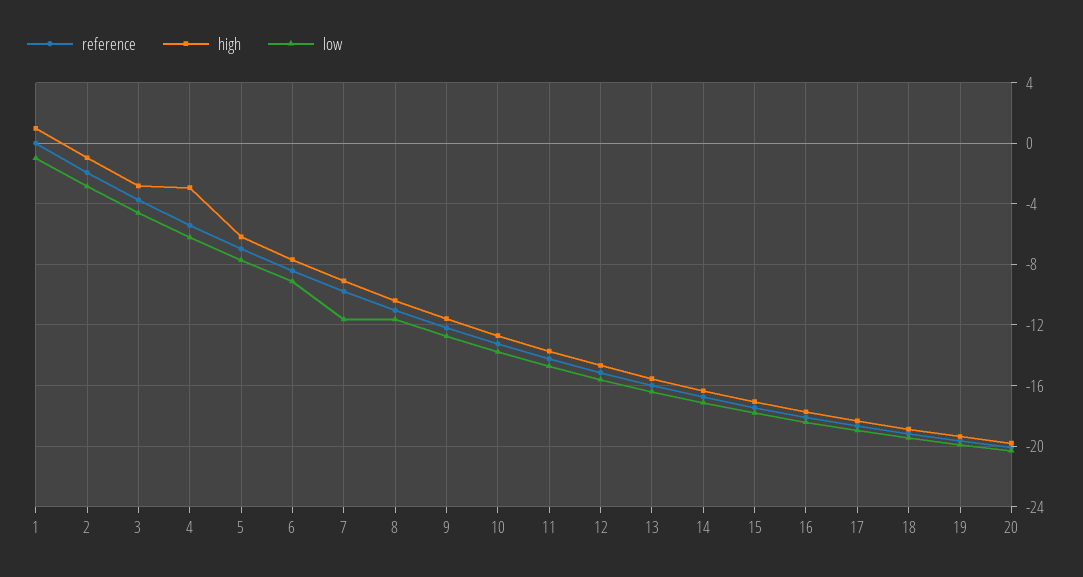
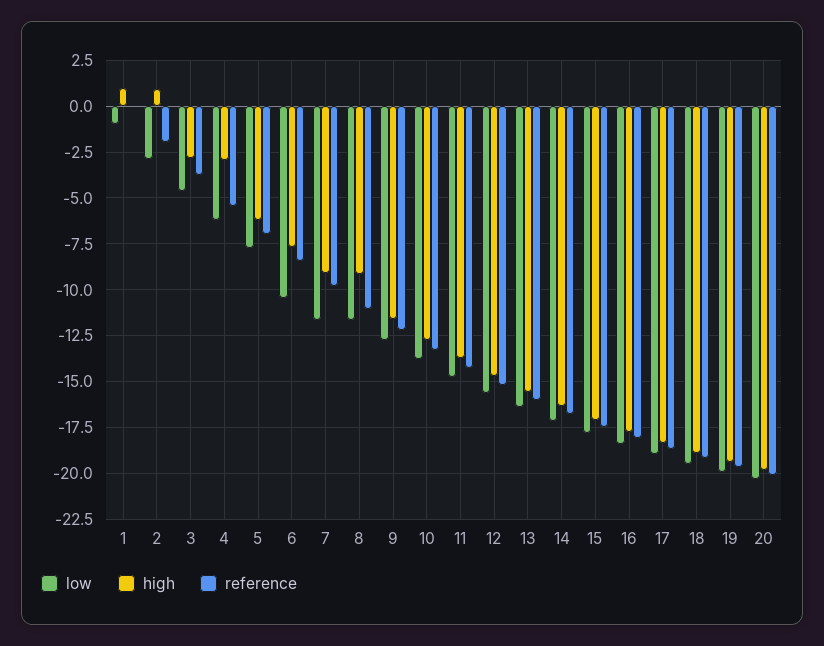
  {
    "reference": {
      "1": 0,
      "2": -2,
      "3": -3.5,
      "4": -5.5,
      "5": -7,
      "6": -8.5,
      "7": -10,
      "8": -11,
      "9": -12,
      "10": -13.5,
      "11": -14.5,
      "12": -15,
      "13": -16,
      "14": -17,
      "15": -17.5,
      "16": -18,
      "17": -18.5,
      "18": -19,
      "19": -19.5,
      "20": -20
    },
    "high": {
      "1": 1,
-     "2": -1,
+     "2": 1,
      "3": -3,
      "4": -3,
      "5": -6,
      "6": -7.5,
      "7": -9,
-     "8": -10.5,
+     "8": -9,
      "9": -11.5,
      "10": -12.5,
      "11": -13.5,
      "12": -14.5,
      "13": -15.5,
      "14": -16.5,
      "15": -17,
      "16": -17.5,
      "17": -18.5,
      "18": -19,
      "19": -19.5,
      "20": -20
    },
    "low": {
      "1": -1,
      "2": -3,
      "3": -4.5,
      "4": -6,
      "5": -7.5,
-     "6": -9,
+     "6": -10.5,
      "7": -11.5,
      "8": -11.5,
      "9": -13,
      "10": -14,
      "11": -14.5,
      "12": -15.5,
      "13": -16.5,
      "14": -17,
      "15": -18,
      "16": -18.5,
      "17": -19,
      "18": -19.5,
      "19": -20,
      "20": -20.5
    }
  }

